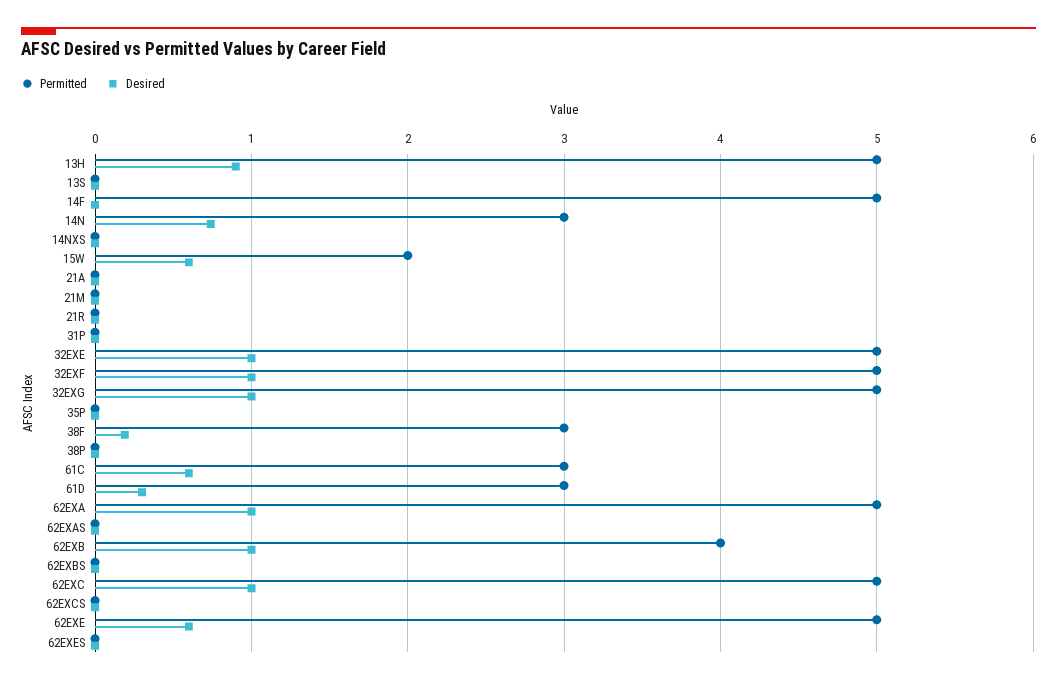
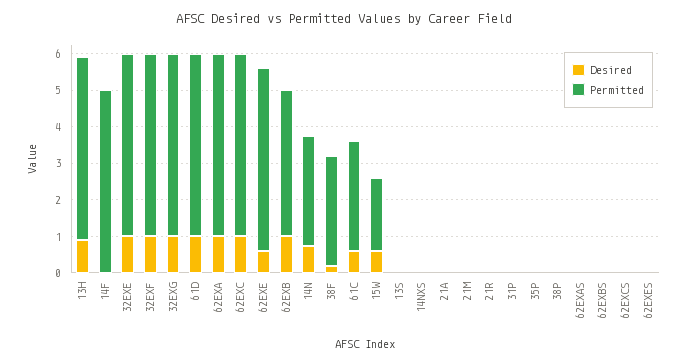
  {
    "Permitted": {
      "13H": 5,
      "13S": 0,
      "14F": 5,
      "14N": 3,
      "14NXS": 0,
      "15W": 2,
      "21A": 0,
      "21M": 0,
      "21R": 0,
      "31P": 0,
      "32EXE": 5,
      "32EXF": 5,
      "32EXG": 5,
      "35P": 0,
      "38F": 3,
      "38P": 0,
      "61C": 3,
-     "61D": 3,
+     "61D": 5,
      "62EXA": 5,
      "62EXAS": 0,
      "62EXB": 4,
      "62EXBS": 0,
      "62EXC": 5,
      "62EXCS": 0,
      "62EXE": 5,
      "62EXES": 0
    },
    "Desired": {
      "13H": 0.9,
      "13S": 0,
      "14F": 0,
      "14N": 0.7,
      "14NXS": 0,
      "15W": 0.6,
      "21A": 0,
      "21M": 0,
      "21R": 0,
      "31P": 0,
      "32EXE": 1,
      "32EXF": 1,
      "32EXG": 1,
      "35P": 0,
      "38F": 0.2,
      "38P": 0,
      "61C": 0.6,
-     "61D": 0.3,
+     "61D": 1,
      "62EXA": 1,
      "62EXAS": 0,
      "62EXB": 1,
      "62EXBS": 0,
      "62EXC": 1,
      "62EXCS": 0,
      "62EXE": 0.6,
      "62EXES": 0
    }
  }

